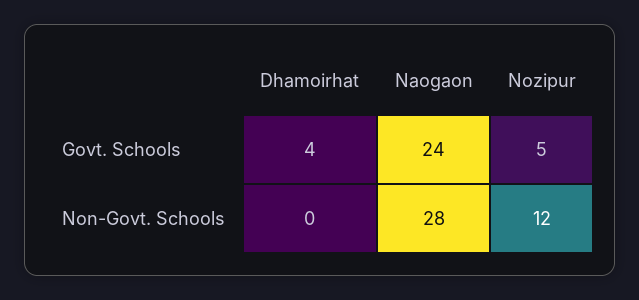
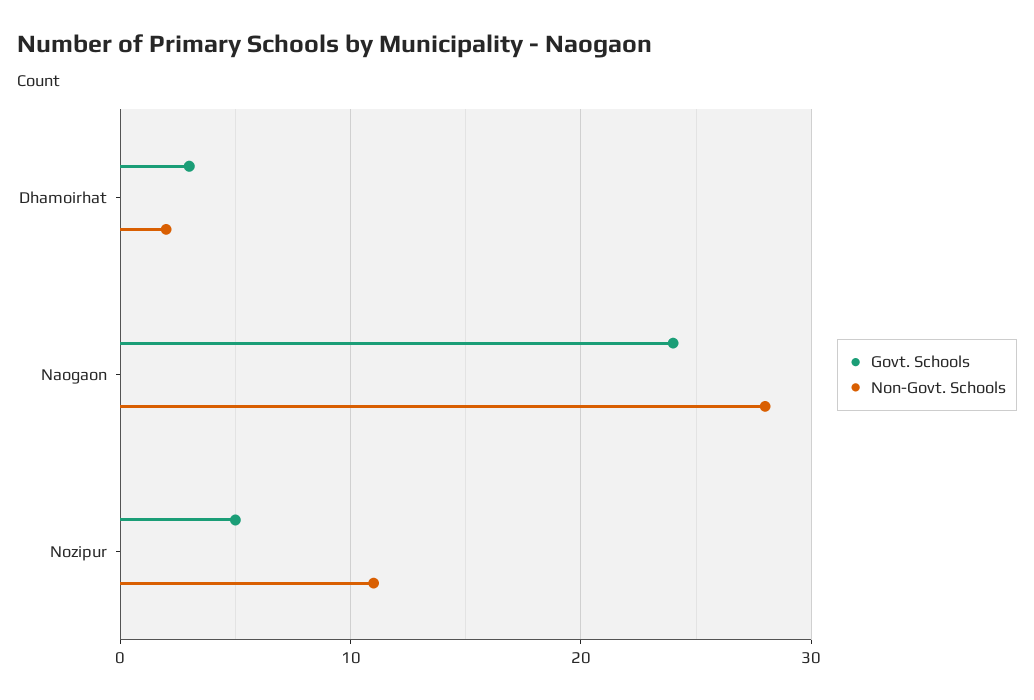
  {
    "Govt. Schools": {
-     "Dhamoirhat": 4,
+     "Dhamoirhat": 3,
      "Naogaon": 24,
      "Nozipur": 5
    },
    "Non-Govt. Schools": {
-     "Dhamoirhat": 0,
+     "Dhamoirhat": 2,
      "Naogaon": 28,
-     "Nozipur": 12
+     "Nozipur": 11
    }
  }

